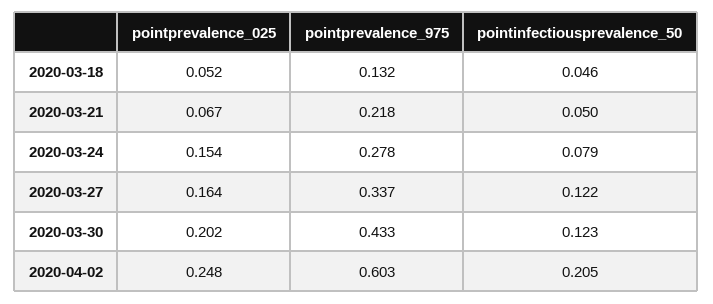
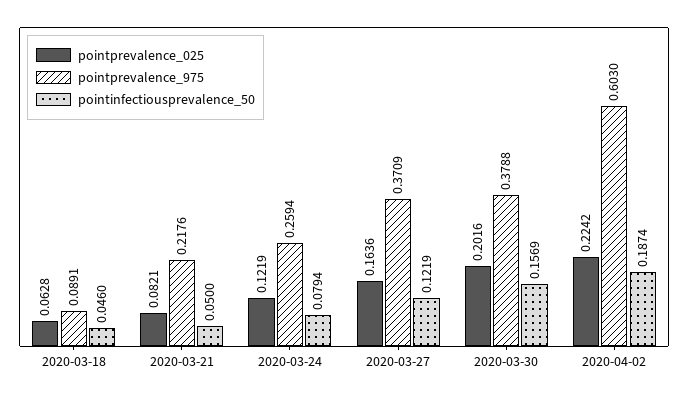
  {
    "pointprevalence_025": {
-     "2020-03-18": 0.052,
+     "2020-03-18": 0.0628,
-     "2020-03-21": 0.067,
+     "2020-03-21": 0.0821,
-     "2020-03-24": 0.154,
+     "2020-03-24": 0.1219,
      "2020-03-27": 0.1636,
      "2020-03-30": 0.2016,
-     "2020-04-02": 0.248
+     "2020-04-02": 0.2242
    },
    "pointprevalence_975": {
-     "2020-03-18": 0.132,
+     "2020-03-18": 0.0891,
      "2020-03-21": 0.2176,
-     "2020-03-24": 0.278,
+     "2020-03-24": 0.2594,
-     "2020-03-27": 0.337,
+     "2020-03-27": 0.3709,
-     "2020-03-30": 0.433,
+     "2020-03-30": 0.3788,
      "2020-04-02": 0.603
    },
    "pointinfectiousprevalence_50": {
      "2020-03-18": 0.046,
      "2020-03-21": 0.05,
      "2020-03-24": 0.0794,
      "2020-03-27": 0.1219,
-     "2020-03-30": 0.123,
+     "2020-03-30": 0.1569,
-     "2020-04-02": 0.205
+     "2020-04-02": 0.1874
    }
  }

